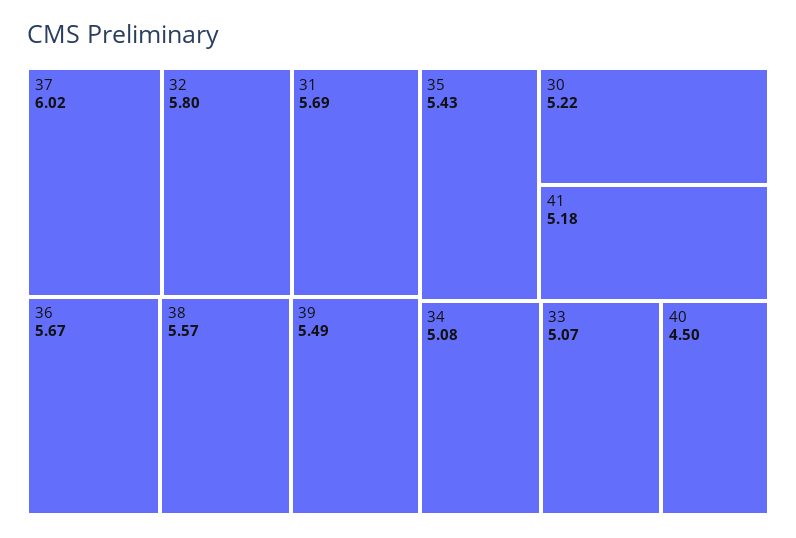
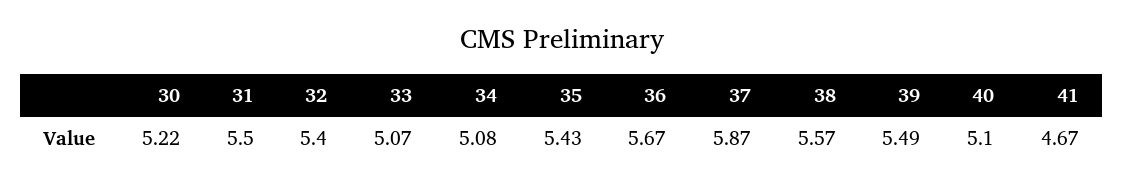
  {
-   "37": 6.02,
+   "37": 5.87,
-   "32": 5.8,
+   "32": 5.4,
-   "31": 5.69,
+   "31": 5.5,
    "36": 5.67,
    "38": 5.57,
    "39": 5.49,
    "35": 5.43,
    "30": 5.22,
-   "41": 5.18,
+   "41": 4.67,
    "34": 5.08,
    "33": 5.07,
-   "40": 4.5
+   "40": 5.1
  }

